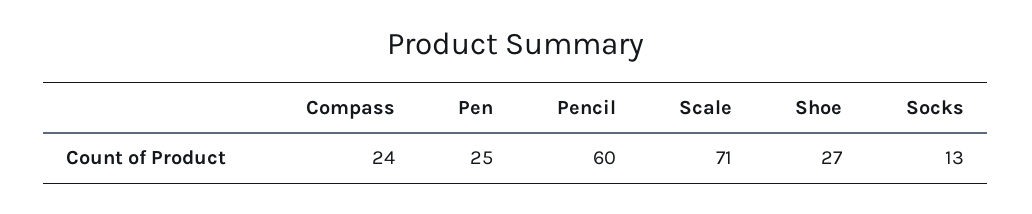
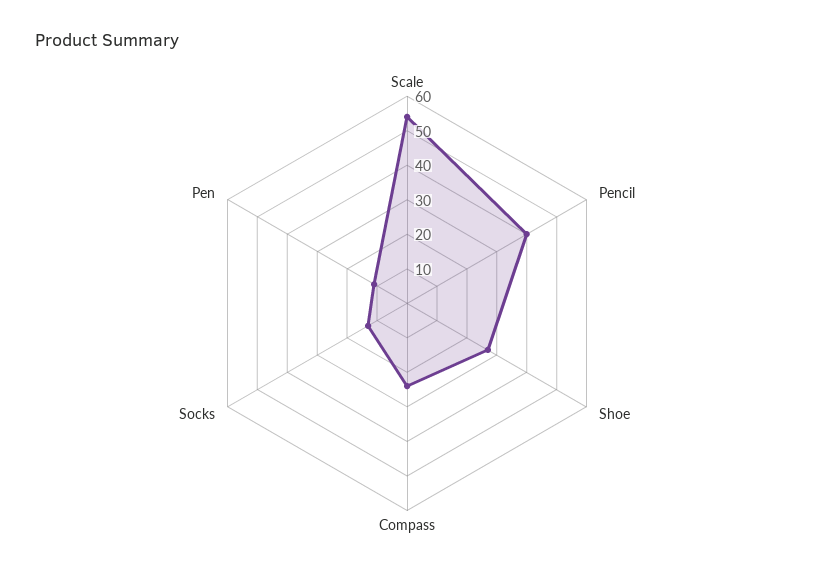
  {
    "Compass": 24,
-   "Pen": 25,
+   "Pen": 10,
-   "Pencil": 60,
+   "Pencil": 40,
-   "Scale": 71,
+   "Scale": 55,
    "Shoe": 27,
    "Socks": 13
  }

